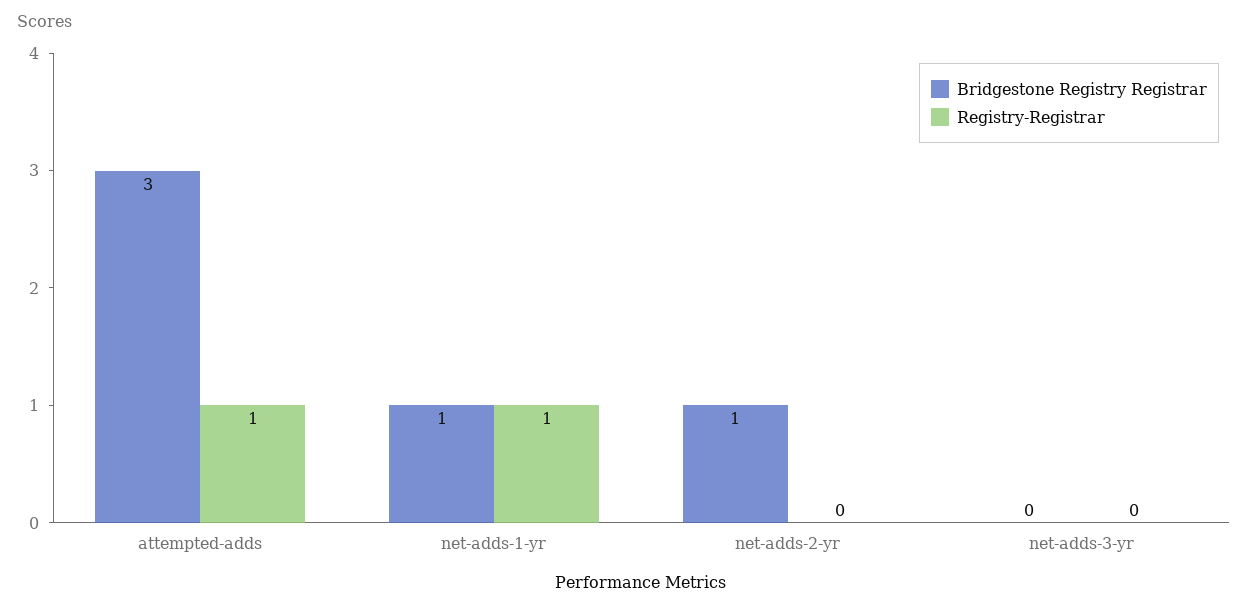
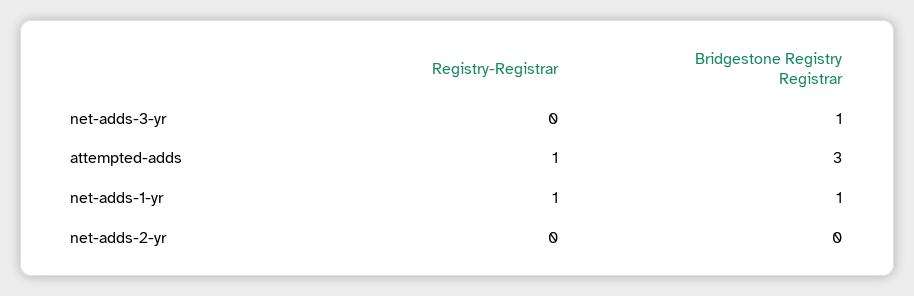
  {
    "Bridgestone Registry Registrar": {
      "attempted-adds": 3,
      "net-adds-1-yr": 1,
-     "net-adds-2-yr": 1,
+     "net-adds-2-yr": 0,
-     "net-adds-3-yr": 0
+     "net-adds-3-yr": 1
    },
    "Registry-Registrar": {
      "attempted-adds": 1,
      "net-adds-1-yr": 1,
      "net-adds-2-yr": 0,
      "net-adds-3-yr": 0
    }
  }

